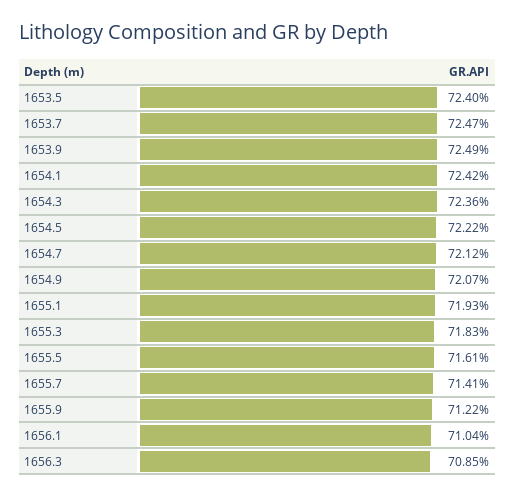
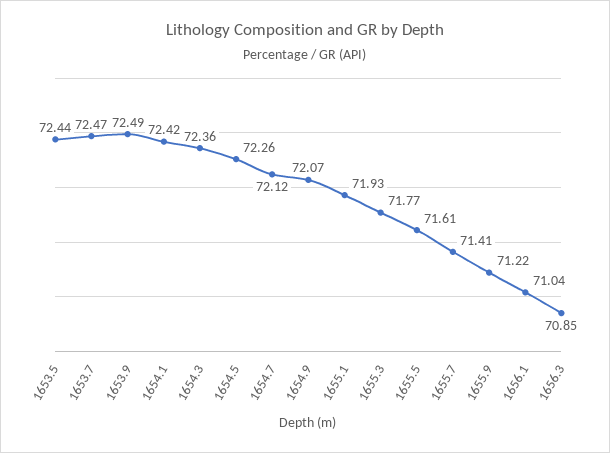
  {
-   "1653.5": 72.4,
+   "1653.5": 72.44,
    "1653.7": 72.47,
    "1653.9": 72.49,
    "1654.1": 72.42,
    "1654.3": 72.36,
-   "1654.5": 72.22,
+   "1654.5": 72.26,
    "1654.7": 72.12,
    "1654.9": 72.07,
    "1655.1": 71.93,
-   "1655.3": 71.83,
+   "1655.3": 71.77,
    "1655.5": 71.61,
    "1655.7": 71.41,
    "1655.9": 71.22,
    "1656.1": 71.04,
    "1656.3": 70.85
  }

